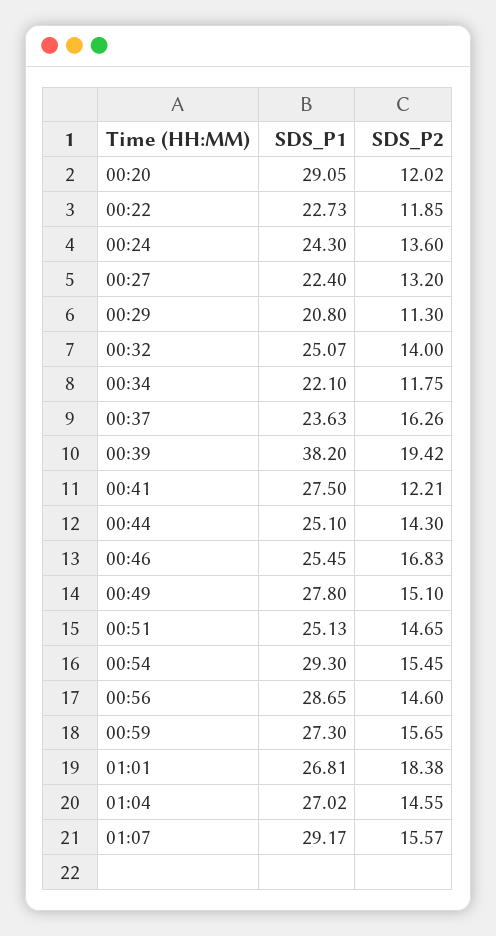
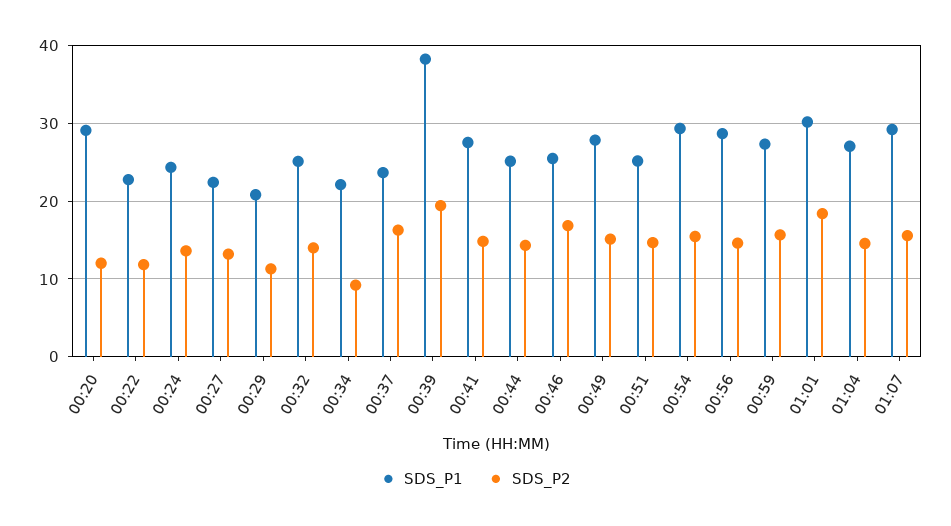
  {
    "SDS_P1": {
      "00:20": 29.05,
      "00:22": 22.73,
      "00:24": 24.3,
      "00:27": 22.4,
      "00:29": 20.8,
      "00:32": 25.07,
      "00:34": 22.1,
      "00:37": 23.63,
      "00:39": 38.2,
      "00:41": 27.5,
      "00:44": 25.1,
      "00:46": 25.45,
      "00:49": 27.8,
      "00:51": 25.13,
      "00:54": 29.3,
      "00:56": 28.65,
      "00:59": 27.3,
-     "01:01": 26.81,
+     "01:01": 30,
      "01:04": 27.02,
      "01:07": 29.17
    },
    "SDS_P2": {
      "00:20": 12.02,
      "00:22": 11.85,
      "00:24": 13.6,
      "00:27": 13.2,
      "00:29": 11.3,
      "00:32": 14,
-     "00:34": 11.75,
+     "00:34": 9,
      "00:37": 16.26,
      "00:39": 19.42,
-     "00:41": 12.21,
+     "00:41": 15,
      "00:44": 14.3,
      "00:46": 16.83,
      "00:49": 15.1,
      "00:51": 14.65,
      "00:54": 15.45,
      "00:56": 14.6,
      "00:59": 15.65,
      "01:01": 18.38,
      "01:04": 14.55,
      "01:07": 15.57
    }
  }

